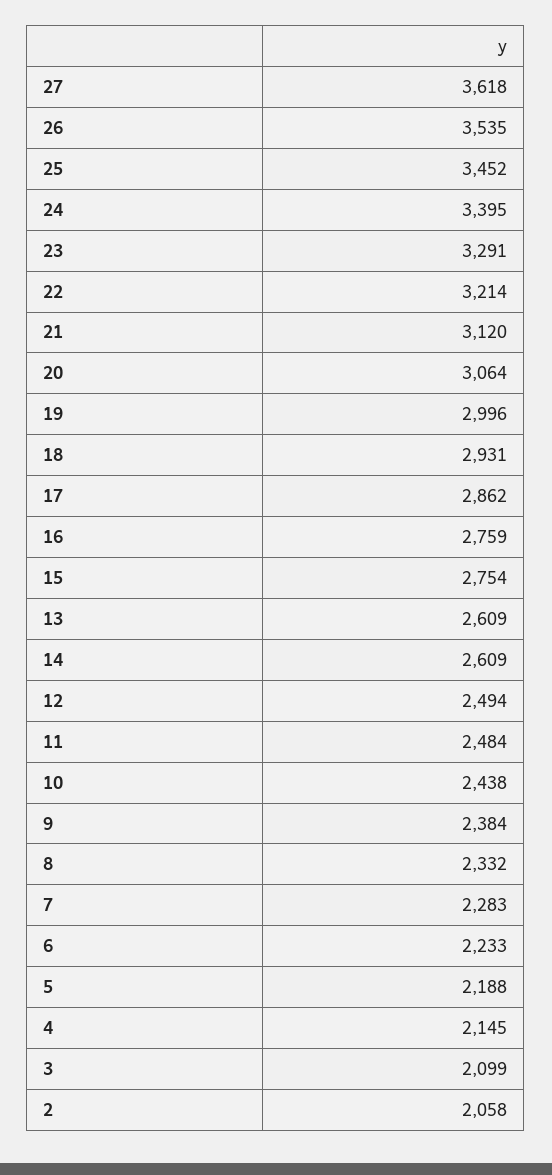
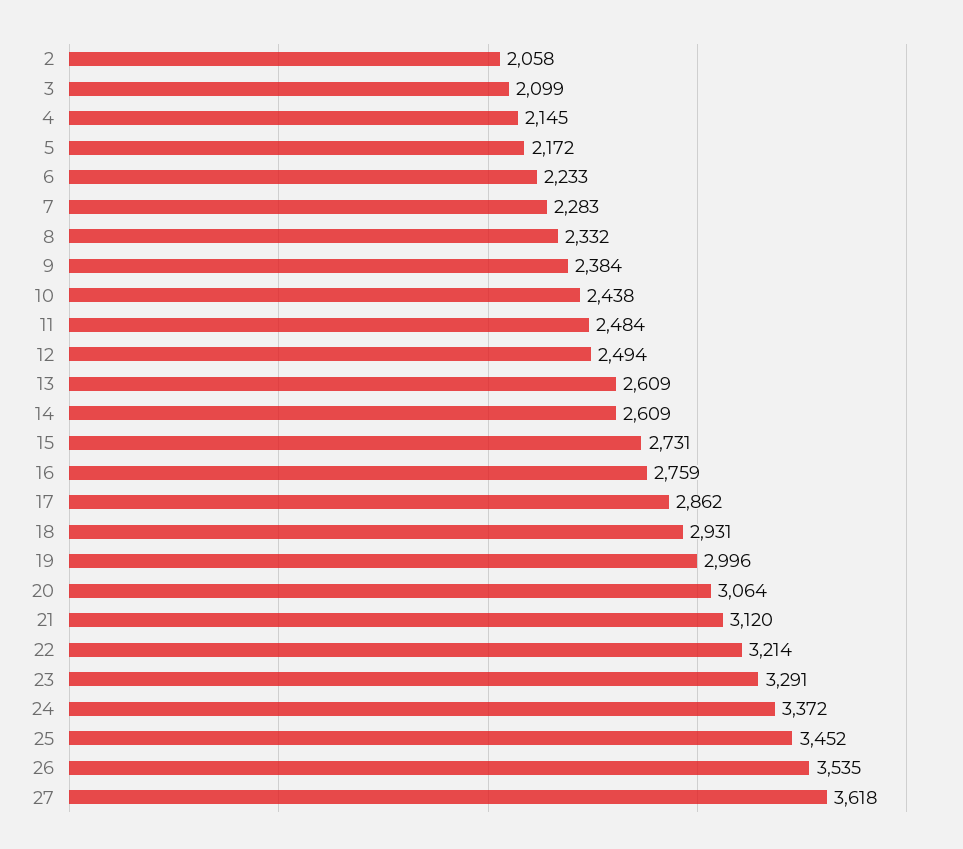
  {
    "27": 3618,
    "26": 3535,
    "25": 3452,
-   "24": 3395,
+   "24": 3372,
    "23": 3291,
    "22": 3214,
    "21": 3120,
    "20": 3064,
    "19": 2996,
    "18": 2931,
    "17": 2862,
    "16": 2759,
-   "15": 2754,
+   "15": 2731,
    "13": 2609,
    "14": 2609,
    "12": 2494,
    "11": 2484,
    "10": 2438,
    "9": 2384,
    "8": 2332,
    "7": 2283,
    "6": 2233,
-   "5": 2188,
+   "5": 2172,
    "4": 2145,
    "3": 2099,
    "2": 2058
  }

